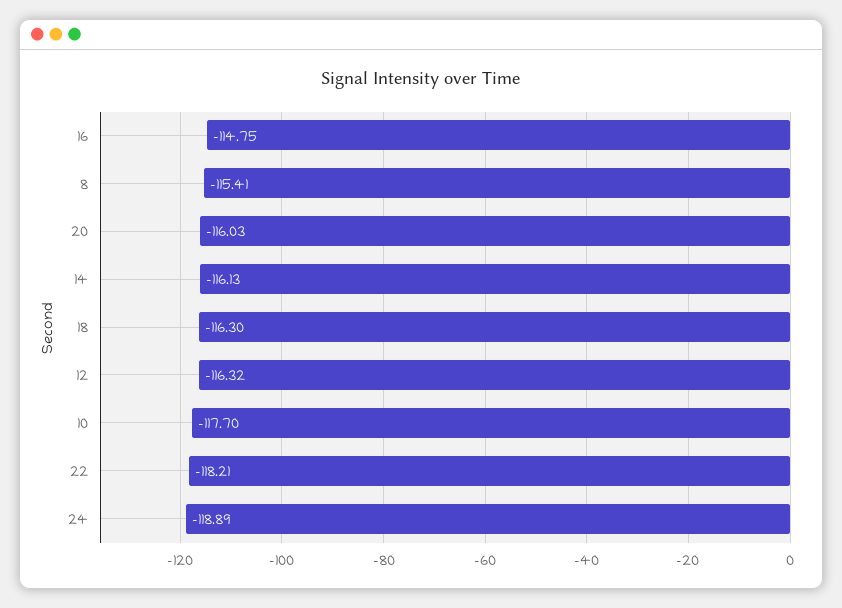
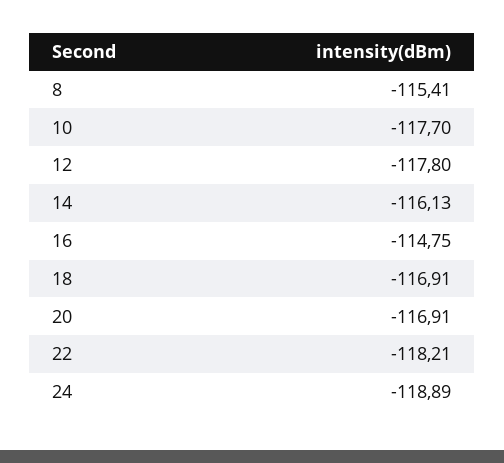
  {
    "16": -114.75,
    "8": -115.41,
-   "20": -116.03,
+   "20": -116.91,
    "14": -116.13,
-   "18": -116.3,
+   "18": -116.91,
-   "12": -116.32,
+   "12": -117.8,
    "10": -117.7,
    "22": -118.21,
    "24": -118.89
  }

